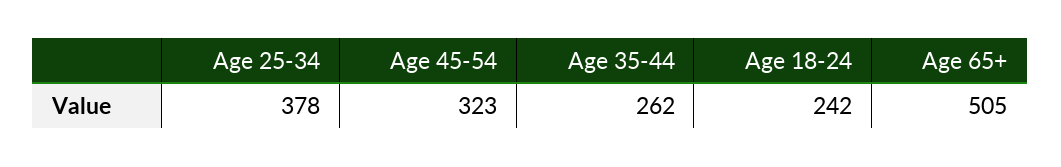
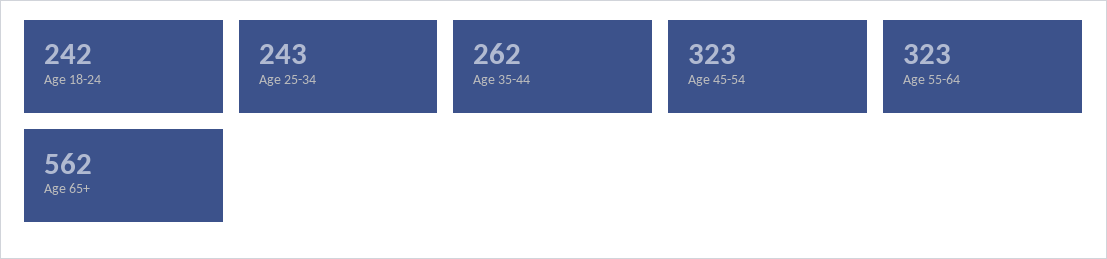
  {
-   "Age 25-34": 378,
+   "Age 25-34": 243,
    "Age 45-54": 323,
    "Age 35-44": 262,
    "Age 18-24": 242,
-   "Age 65+": 505
+   "Age 65+": 562,
+   "Age 55-64": 323
  }

